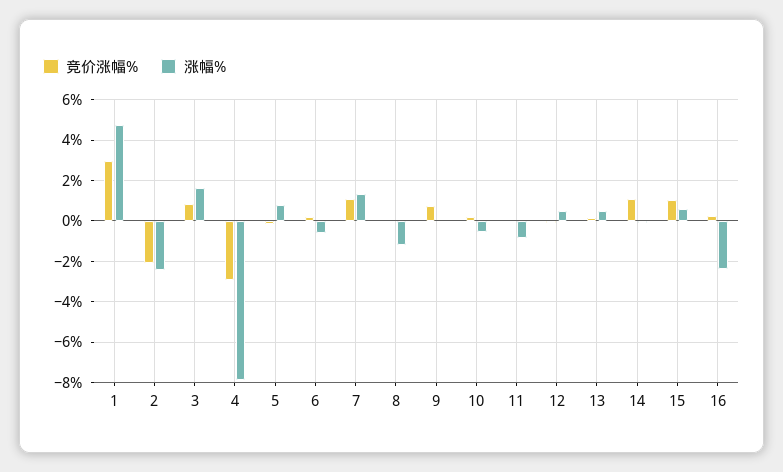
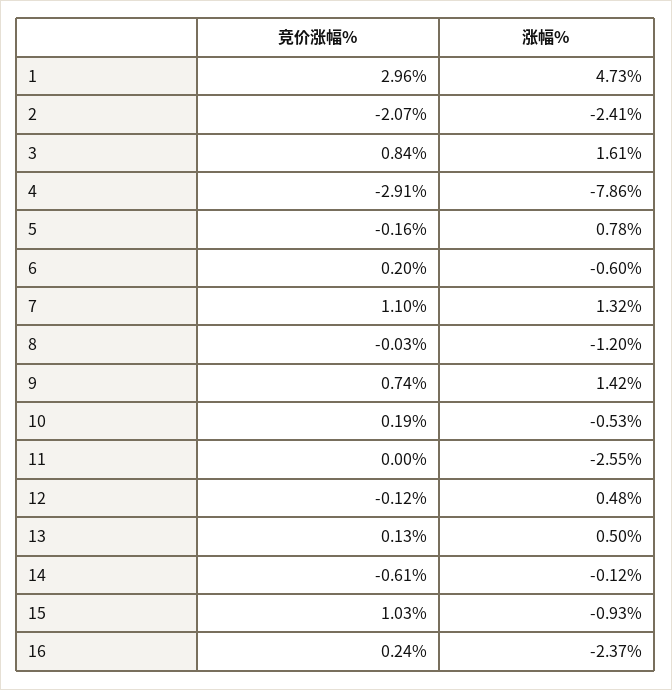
  {
    "竞价涨幅%": {
      "1": 2.96,
      "2": -2.07,
      "3": 0.84,
      "4": -2.91,
      "5": -0.16,
      "6": 0.2,
      "7": 1.1,
      "8": -0.03,
      "9": 0.74,
      "10": 0.19,
      "11": 0,
      "12": -0.12,
      "13": 0.13,
-     "14": 1,
+     "14": -0.61,
      "15": 1.03,
      "16": 0.24
    },
    "涨幅%": {
      "1": 4.73,
      "2": -2.41,
      "3": 1.61,
      "4": -7.86,
      "5": 0.78,
      "6": -0.6,
      "7": 1.32,
      "8": -1.2,
-     "9": 0,
+     "9": 1.42,
      "10": -0.53,
-     "11": -1,
+     "11": -2.55,
      "12": 0.48,
      "13": 0.5,
      "14": -0.12,
-     "15": 0.5,
+     "15": -0.93,
      "16": -2.37
    }
  }

